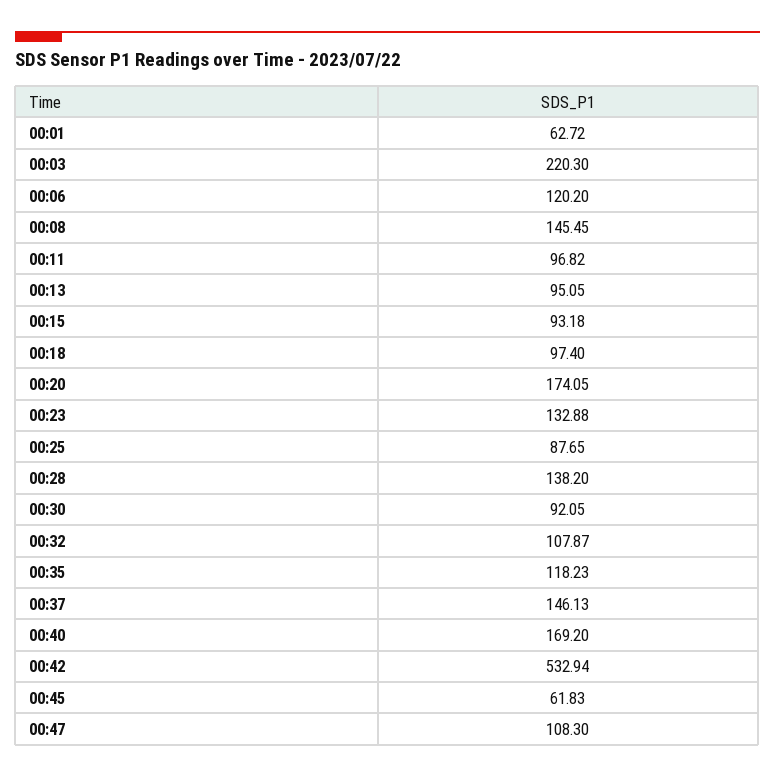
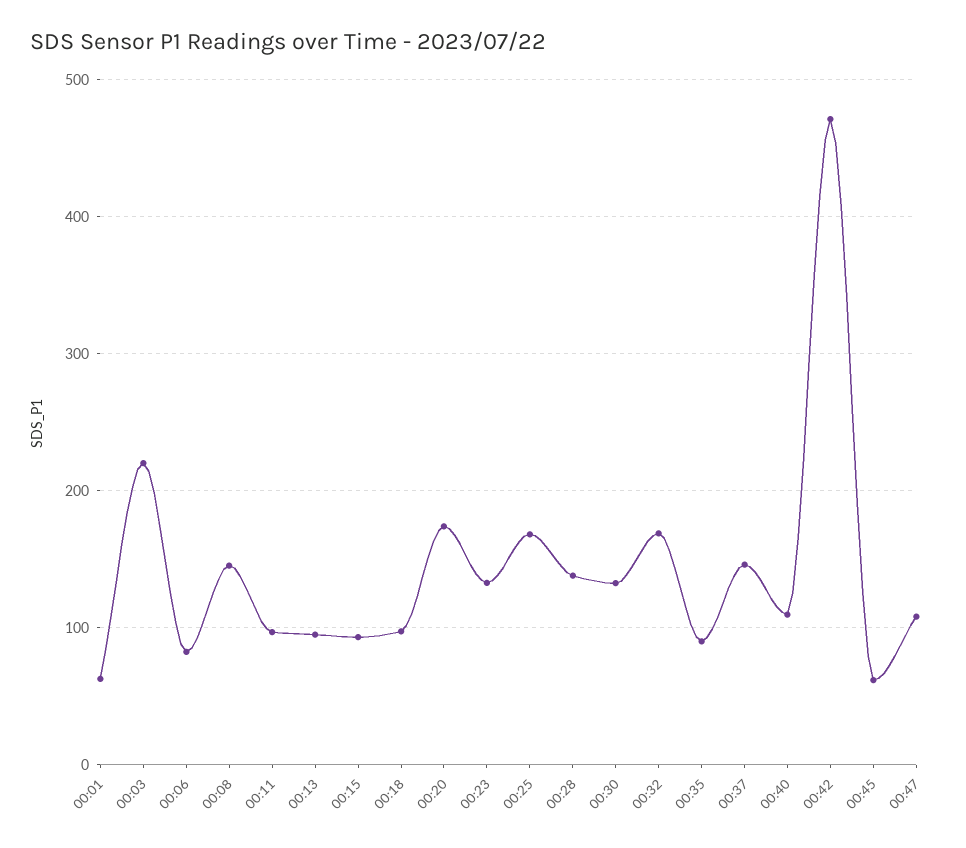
  {
    "00:01": 62.72,
    "00:03": 220.3,
-   "00:06": 120.2,
+   "00:06": 80,
    "00:08": 145.45,
    "00:11": 96.82,
    "00:13": 95.05,
    "00:15": 93.18,
    "00:18": 97.4,
    "00:20": 174.05,
    "00:23": 132.88,
-   "00:25": 87.65,
+   "00:25": 170,
    "00:28": 138.2,
-   "00:30": 92.05,
+   "00:30": 130,
-   "00:32": 107.87,
+   "00:32": 170,
-   "00:35": 118.23,
+   "00:35": 90,
    "00:37": 146.13,
-   "00:40": 169.2,
+   "00:40": 110,
-   "00:42": 532.94,
+   "00:42": 470,
    "00:45": 61.83,
    "00:47": 108.3
  }

